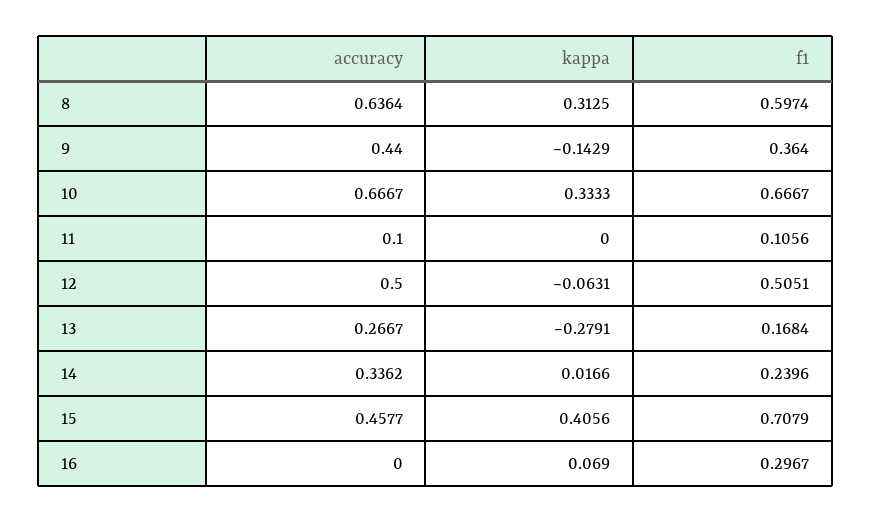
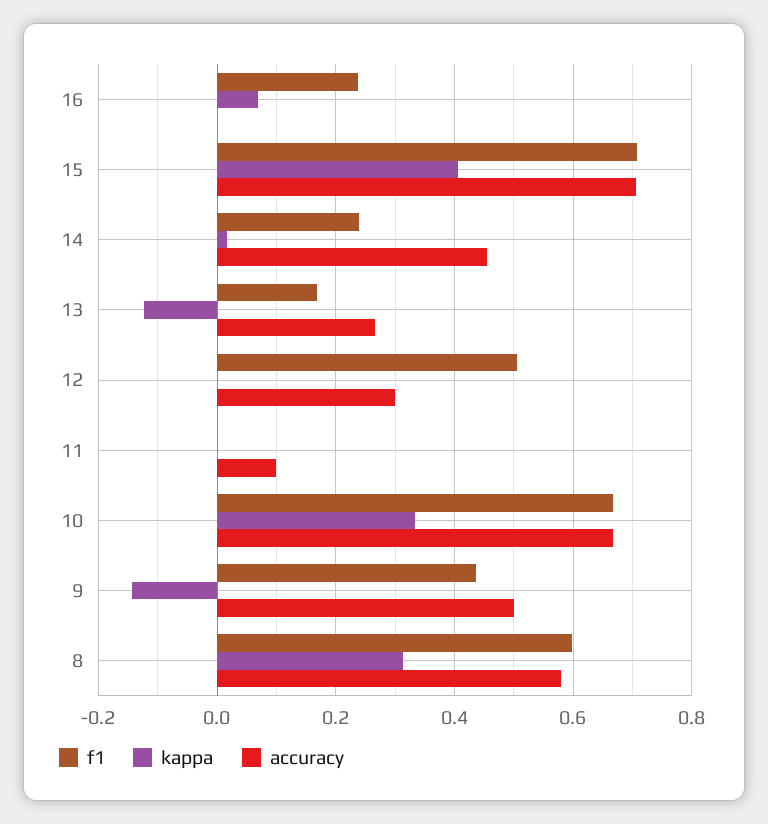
  {
    "accuracy": {
-     "8": 0.6364,
+     "8": 0.58,
-     "9": 0.44,
+     "9": 0.5,
      "10": 0.6667,
      "11": 0.1,
-     "12": 0.5,
+     "12": 0.3,
      "13": 0.2667,
-     "14": 0.3362,
+     "14": 0.46,
-     "15": 0.4577,
+     "15": 0.7,
      "16": 0
    },
    "kappa": {
      "8": 0.3125,
      "9": -0.1429,
      "10": 0.3333,
      "11": 0,
-     "12": -0.0631,
+     "12": 0,
-     "13": -0.2791,
+     "13": -0.12,
      "14": 0.0166,
      "15": 0.4056,
      "16": 0.069
    },
    "f1": {
      "8": 0.5974,
-     "9": 0.364,
+     "9": 0.44,
      "10": 0.6667,
-     "11": 0.1056,
+     "11": 0,
      "12": 0.5051,
      "13": 0.1684,
      "14": 0.2396,
      "15": 0.7079,
-     "16": 0.2967
+     "16": 0.24
    }
  }

